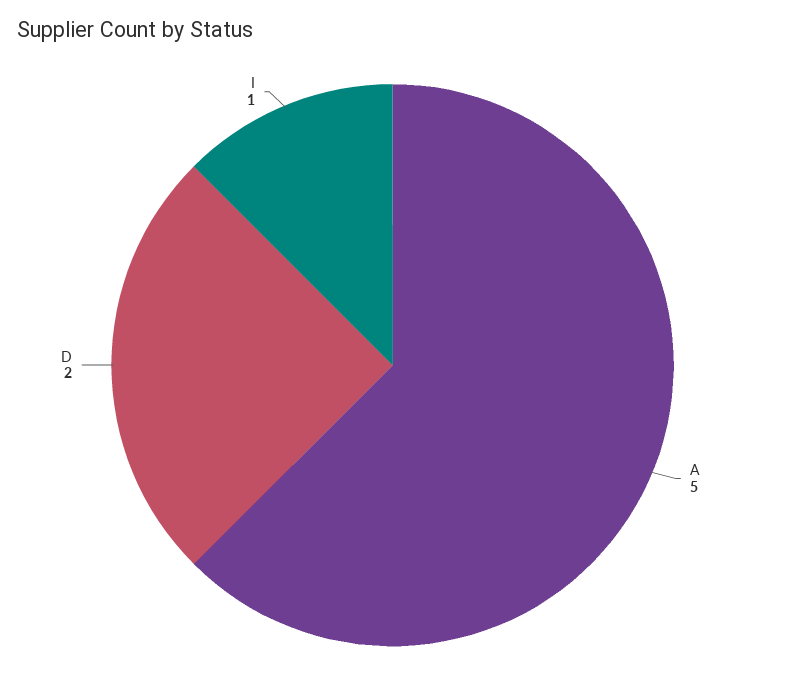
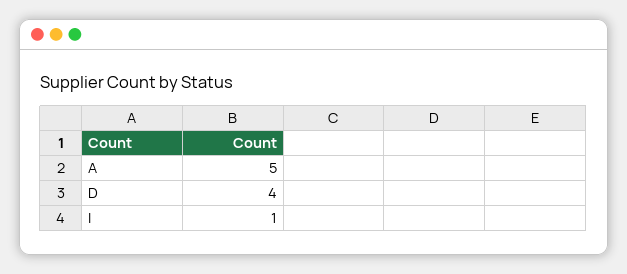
  {
    "A": 5,
-   "D": 2,
+   "D": 4,
    "I": 1
  }

